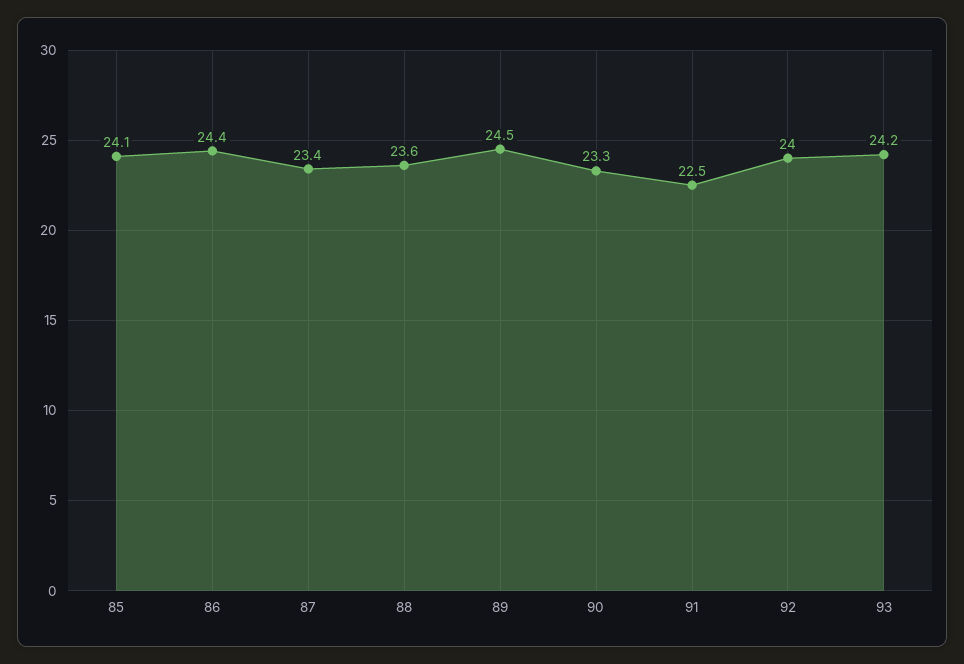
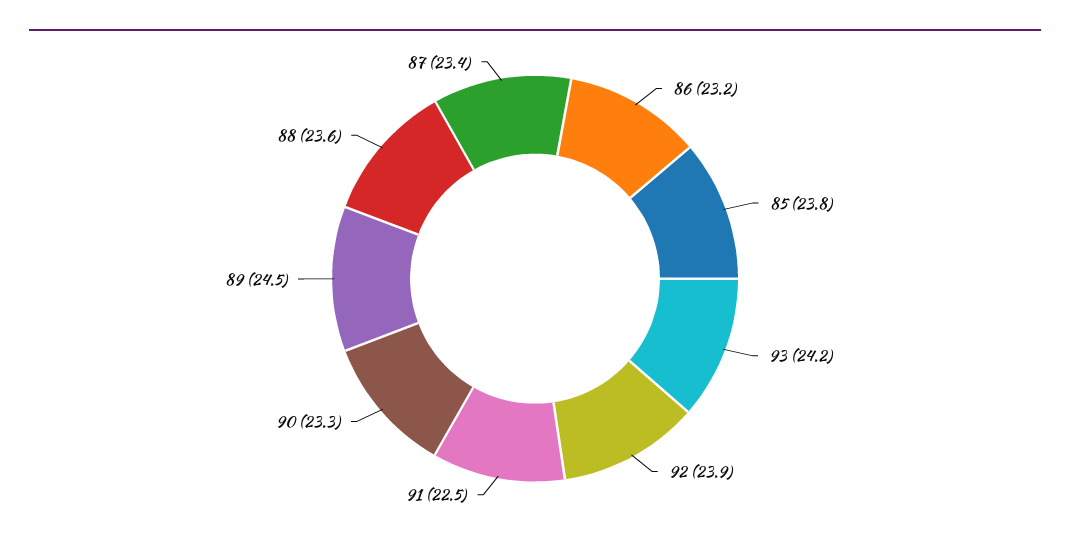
  {
-   "85": 24.1,
+   "85": 23.8,
-   "86": 24.4,
+   "86": 23.2,
    "87": 23.4,
    "88": 23.6,
    "89": 24.5,
    "90": 23.3,
    "91": 22.5,
-   "92": 24,
+   "92": 23.9,
    "93": 24.2
  }

